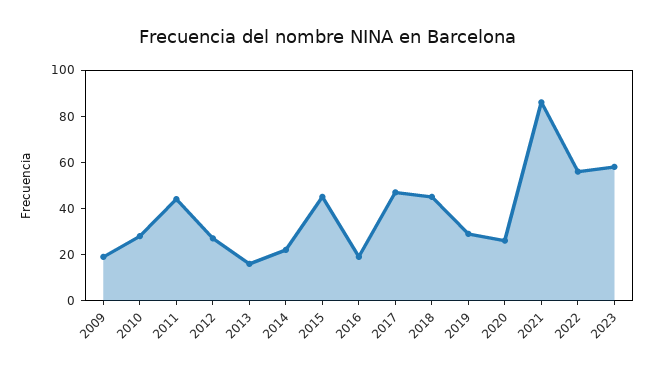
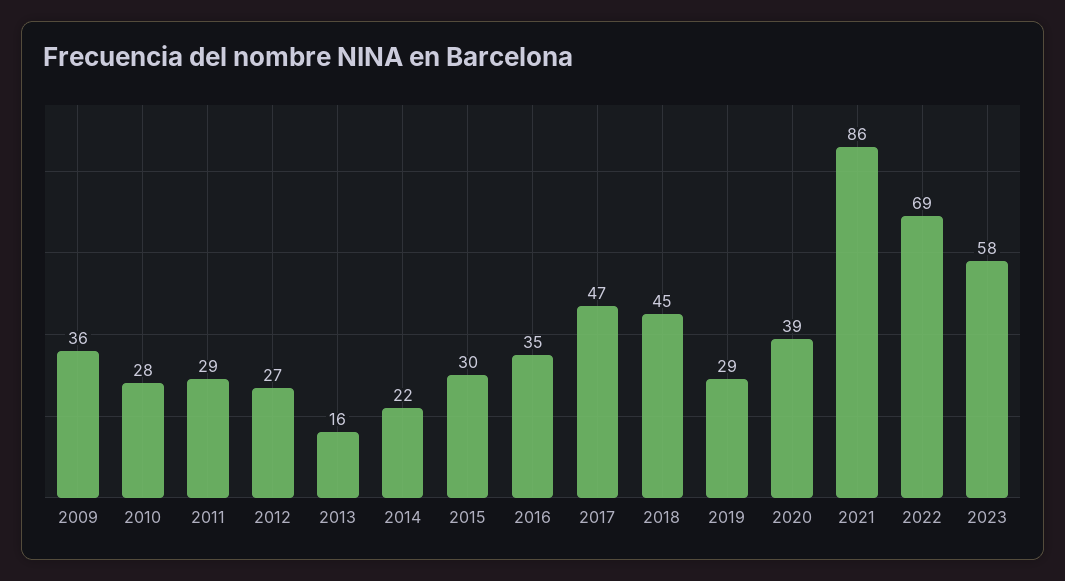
  {
-   "2009": 20,
+   "2009": 36,
    "2010": 28,
-   "2011": 45,
+   "2011": 29,
    "2012": 27,
    "2013": 16,
    "2014": 22,
-   "2015": 45,
+   "2015": 30,
-   "2016": 20,
+   "2016": 35,
    "2017": 47,
    "2018": 45,
    "2019": 29,
-   "2020": 25,
+   "2020": 39,
    "2021": 86,
-   "2022": 55,
+   "2022": 69,
    "2023": 58
  }

